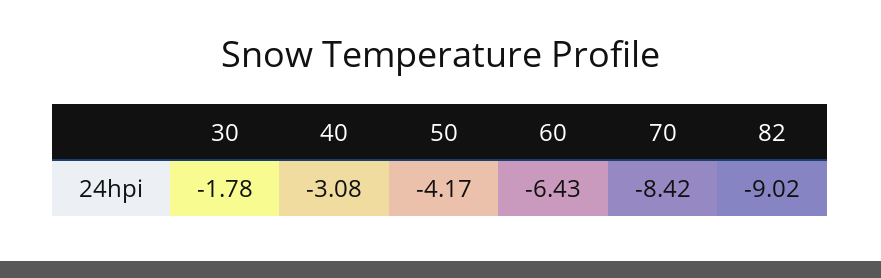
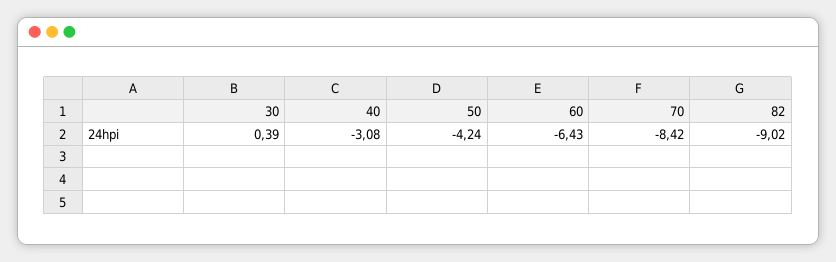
  {
-   "30": -1.78,
+   "30": 0.39,
    "40": -3.08,
-   "50": -4.17,
+   "50": -4.24,
    "60": -6.43,
    "70": -8.42,
    "82": -9.02
  }

